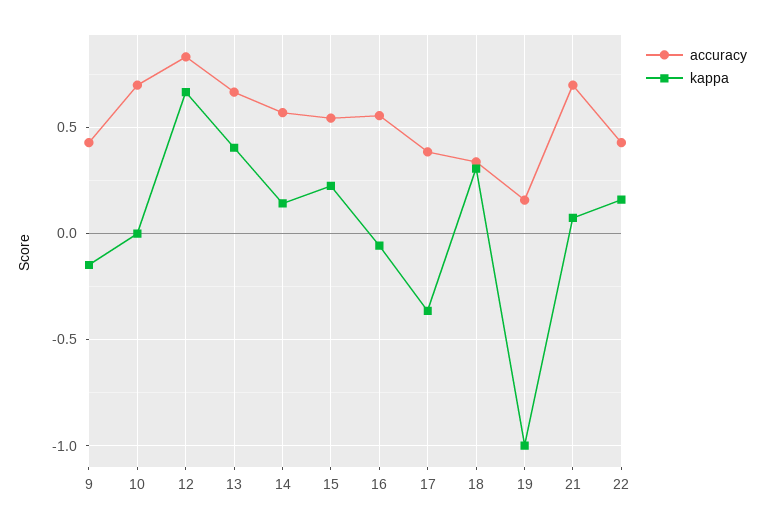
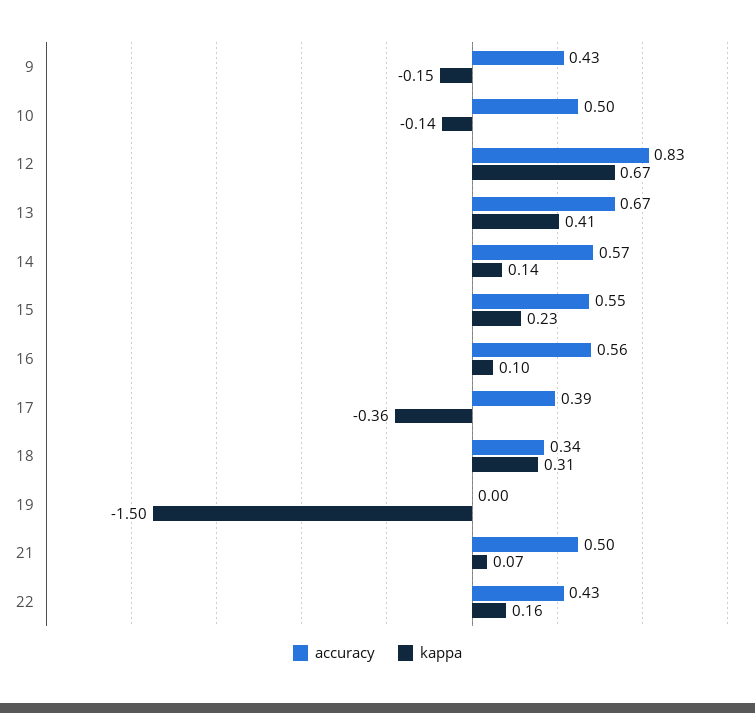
  {
    "accuracy": {
      "9": 0.43,
-     "10": 0.7,
+     "10": 0.5,
      "12": 0.83,
      "13": 0.67,
      "14": 0.57,
      "15": 0.55,
      "16": 0.56,
      "17": 0.39,
      "18": 0.34,
-     "19": 0.15,
+     "19": 0,
-     "21": 0.7,
+     "21": 0.5,
      "22": 0.43
    },
    "kappa": {
      "9": -0.15,
-     "10": 0,
+     "10": -0.14,
      "12": 0.67,
      "13": 0.41,
      "14": 0.14,
      "15": 0.23,
-     "16": -0.05,
+     "16": 0.1,
      "17": -0.36,
      "18": 0.31,
-     "19": -1,
+     "19": -1.5,
      "21": 0.07,
      "22": 0.16
    }
  }

